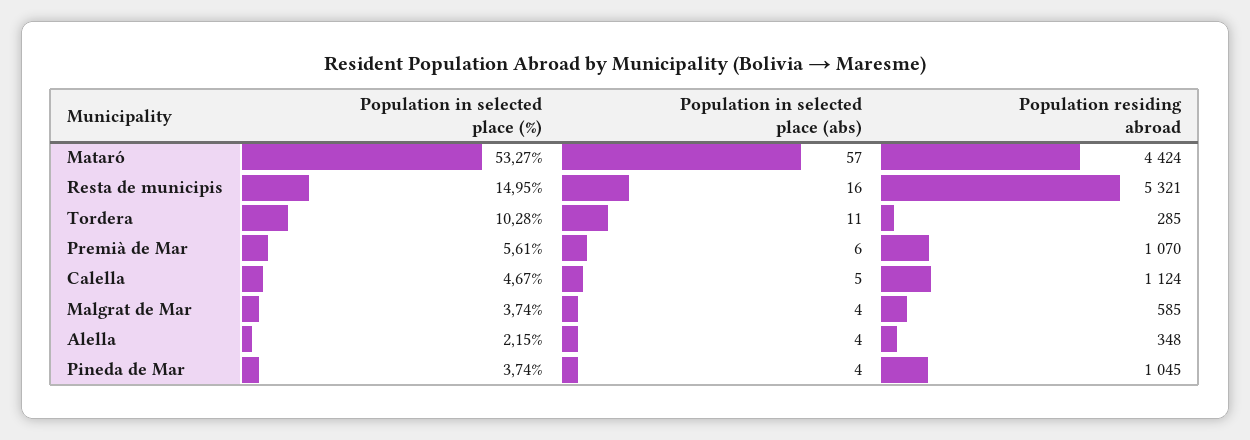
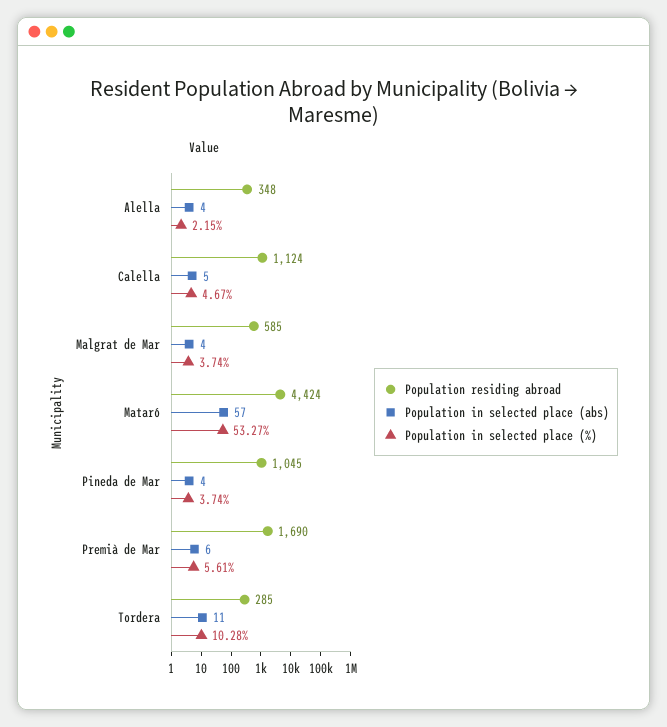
  {
    "Population in selected place (%)": {
      "Mataró": 53.27,
-     "Resta de municipis": 14.95,
      "Tordera": 10.28,
      "Premià de Mar": 5.61,
      "Calella": 4.67,
      "Malgrat de Mar": 3.74,
      "Alella": 2.15,
      "Pineda de Mar": 3.74
    },
    "Population in selected place (abs)": {
      "Mataró": 57,
-     "Resta de municipis": 16,
      "Tordera": 11,
      "Premià de Mar": 6,
      "Calella": 5,
      "Malgrat de Mar": 4,
      "Alella": 4,
      "Pineda de Mar": 4
    },
    "Population residing abroad": {
      "Mataró": 4424,
-     "Resta de municipis": 5321,
      "Tordera": 285,
-     "Premià de Mar": 1070,
+     "Premià de Mar": 1690,
      "Calella": 1124,
      "Malgrat de Mar": 585,
      "Alella": 348,
      "Pineda de Mar": 1045
    }
  }

